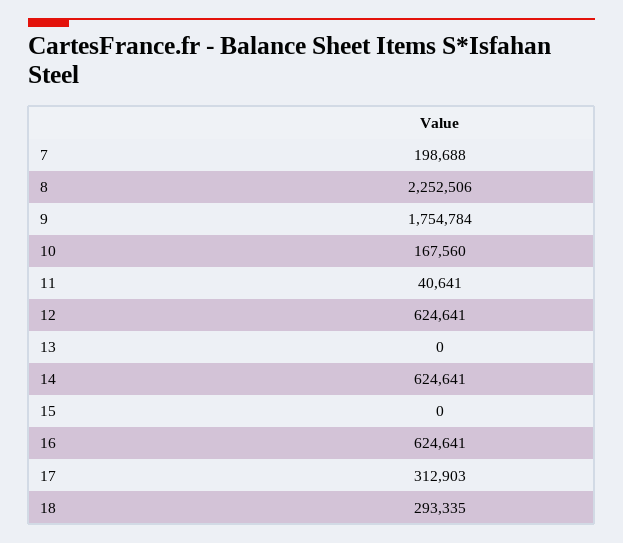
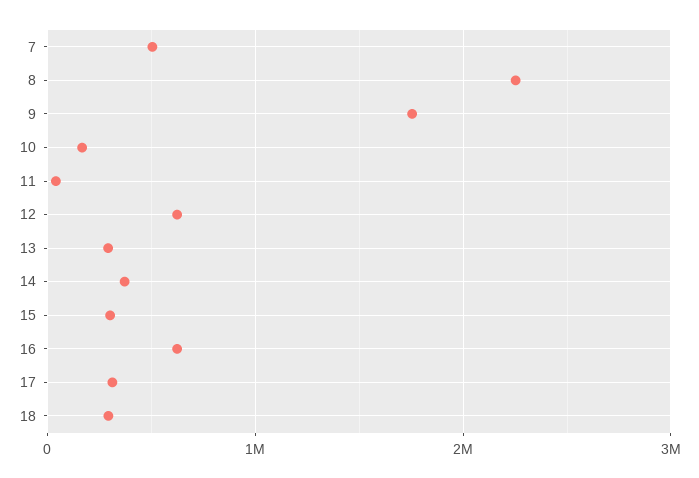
  {
-   "7": 198688,
+   "7": 500000,
    "8": 2252506,
    "9": 1754784,
    "10": 167560,
    "11": 40641,
    "12": 624641,
-   "13": 0,
+   "13": 300000,
-   "14": 624641,
+   "14": 400000,
-   "15": 0,
+   "15": 300000,
    "16": 624641,
    "17": 312903,
    "18": 293335
  }

